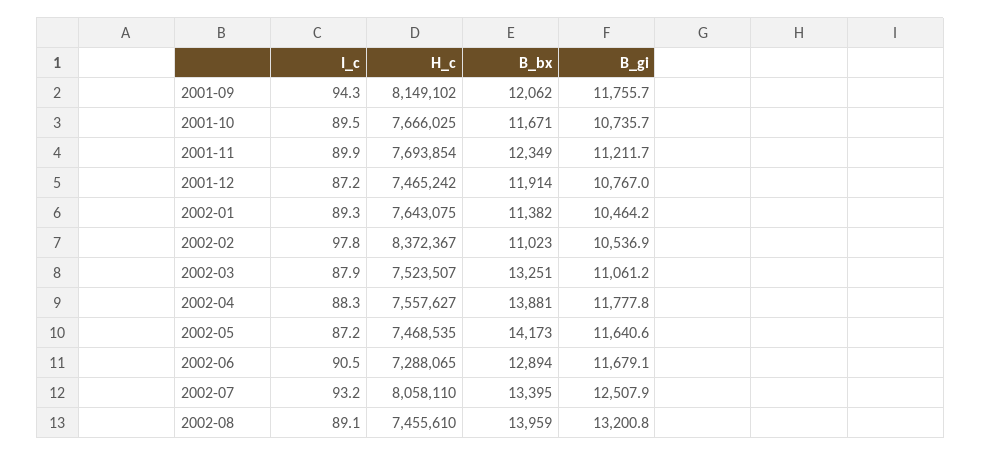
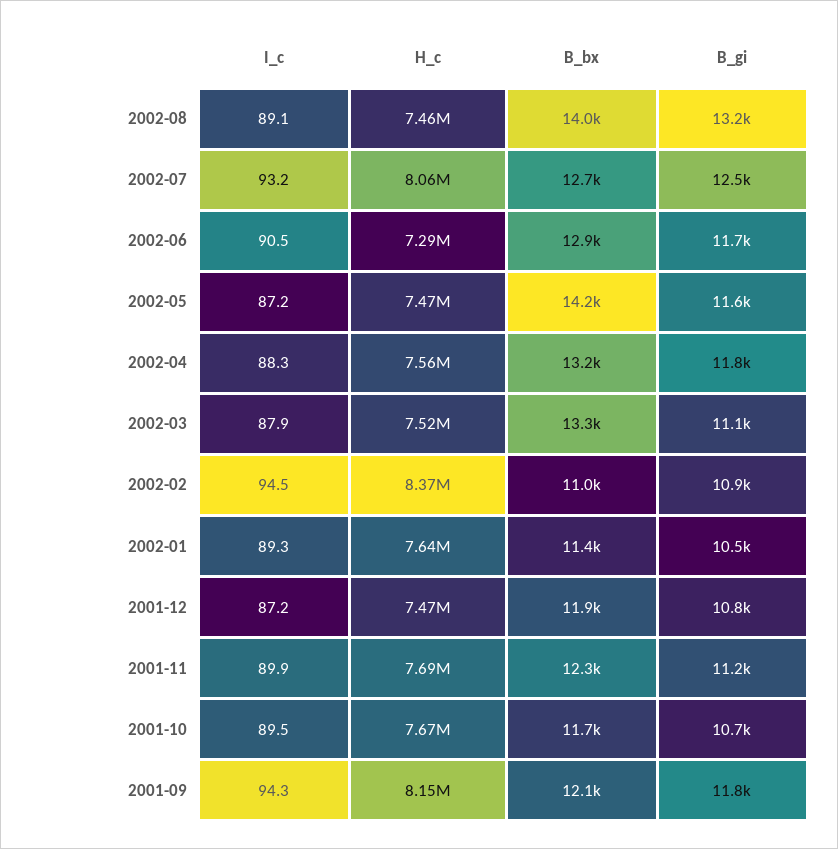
  {
    "I_c": {
      "2001-09": 94.3,
      "2001-10": 89.5,
      "2001-11": 89.9,
      "2001-12": 87.2,
      "2002-01": 89.3,
-     "2002-02": 97.8,
+     "2002-02": 94.5,
      "2002-03": 87.9,
      "2002-04": 88.3,
      "2002-05": 87.2,
      "2002-06": 90.5,
      "2002-07": 93.2,
      "2002-08": 89.1
    },
    "H_c": {
      "2001-09": 8149102,
      "2001-10": 7666025,
      "2001-11": 7693854,
      "2001-12": 7465242,
      "2002-01": 7643075,
      "2002-02": 8372367,
      "2002-03": 7523507,
      "2002-04": 7557627,
      "2002-05": 7468535,
      "2002-06": 7288065,
      "2002-07": 8058110,
      "2002-08": 7455610
    },
    "B_bx": {
      "2001-09": 12062,
      "2001-10": 11671,
      "2001-11": 12349,
      "2001-12": 11914,
      "2002-01": 11382,
      "2002-02": 11023,
      "2002-03": 13251,
-     "2002-04": 13881,
+     "2002-04": 13200,
      "2002-05": 14173,
      "2002-06": 12894,
-     "2002-07": 13395,
+     "2002-07": 12700,
      "2002-08": 13959
    },
    "B_gi": {
      "2001-09": 11755.7,
      "2001-10": 10735.7,
      "2001-11": 11211.7,
      "2001-12": 10767,
      "2002-01": 10464.2,
-     "2002-02": 10536.9,
+     "2002-02": 10900,
      "2002-03": 11061.2,
      "2002-04": 11777.8,
      "2002-05": 11640.6,
      "2002-06": 11679.1,
      "2002-07": 12507.9,
      "2002-08": 13200.8
    }
  }

